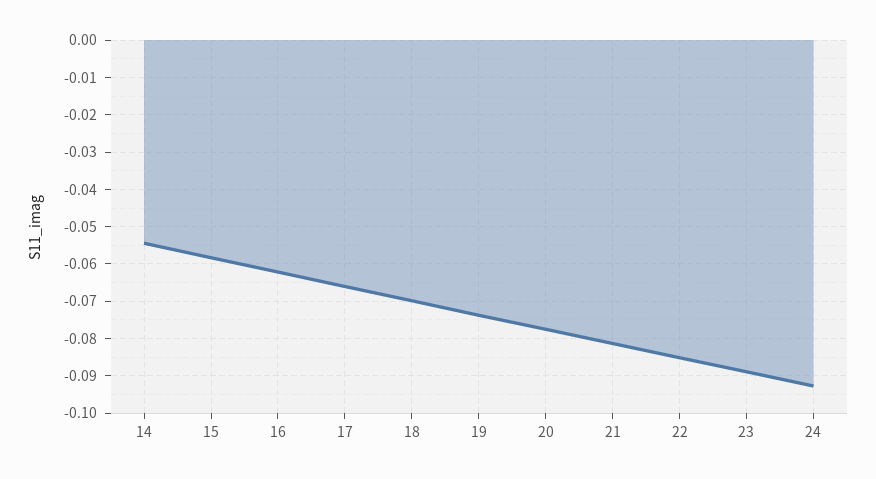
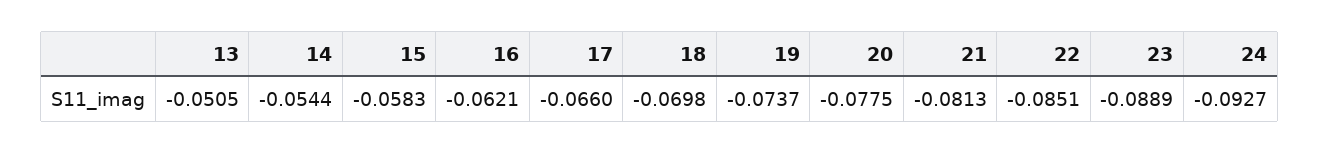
  {
    "14": -0.0544,
    "15": -0.0583,
    "16": -0.0621,
    "17": -0.066,
    "18": -0.0698,
    "19": -0.0737,
    "20": -0.0775,
    "21": -0.0813,
    "22": -0.0851,
    "23": -0.0889,
-   "24": -0.0927
+   "24": -0.0927,
+   "13": -0.0505
  }

